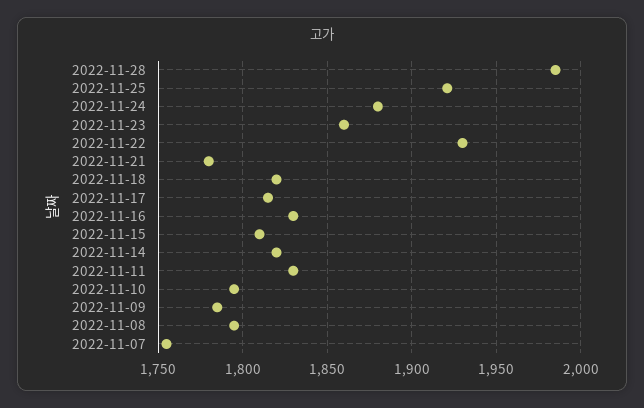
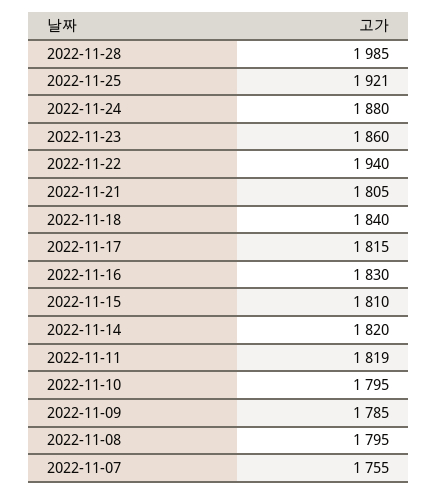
  {
    "2022-11-28": 1985,
    "2022-11-25": 1921,
    "2022-11-24": 1880,
    "2022-11-23": 1860,
-   "2022-11-22": 1930,
+   "2022-11-22": 1940,
-   "2022-11-21": 1780,
+   "2022-11-21": 1805,
-   "2022-11-18": 1820,
+   "2022-11-18": 1840,
    "2022-11-17": 1815,
    "2022-11-16": 1830,
    "2022-11-15": 1810,
    "2022-11-14": 1820,
-   "2022-11-11": 1830,
+   "2022-11-11": 1819,
    "2022-11-10": 1795,
    "2022-11-09": 1785,
    "2022-11-08": 1795,
    "2022-11-07": 1755
  }

